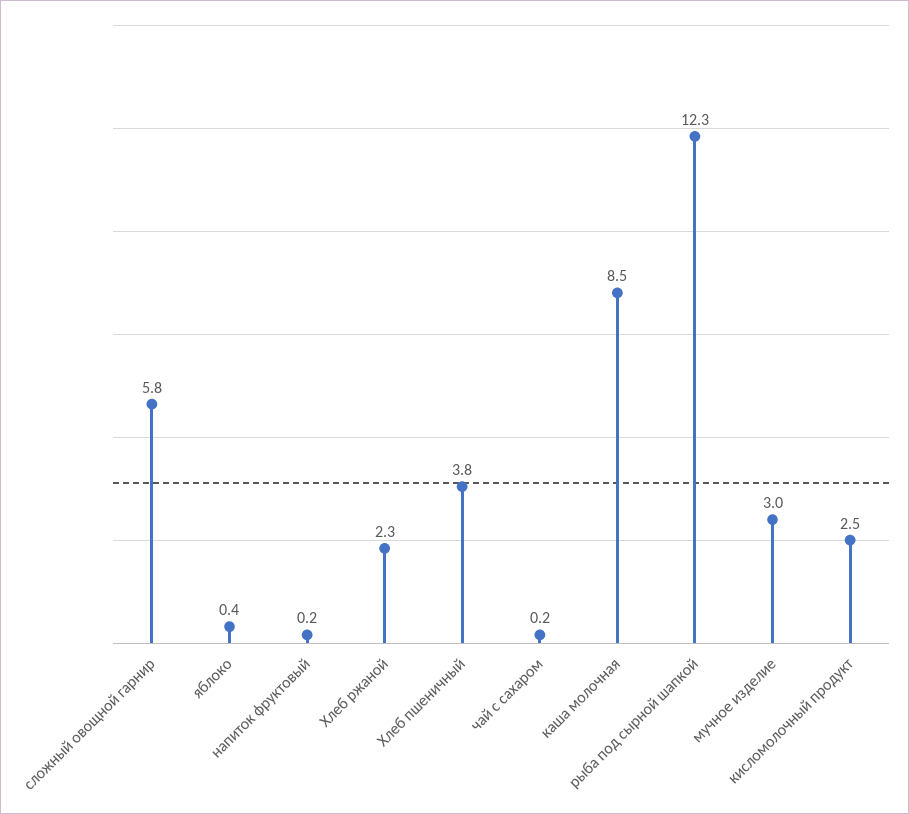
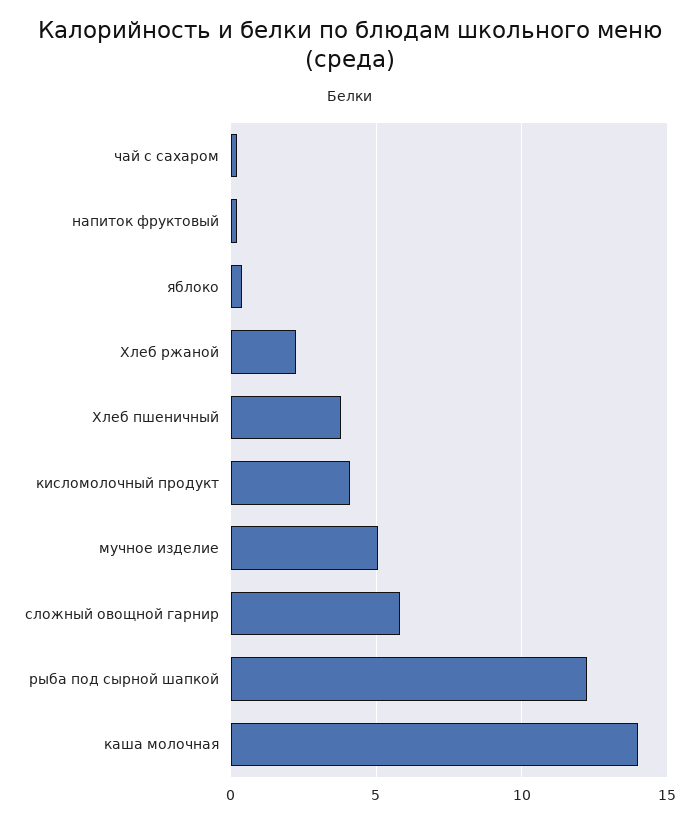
  {
    "сложный овощной гарнир": 5.8,
    "яблоко": 0.4,
    "напиток фруктовый": 0.2,
    "Хлеб ржаной": 2.3,
    "Хлеб пшеничный": 3.8,
    "чай с сахаром": 0.2,
-   "каша молочная": 8.5,
+   "каша молочная": 14,
    "рыба под сырной шапкой": 12.3,
-   "мучное изделие": 3,
+   "мучное изделие": 5,
-   "кисломолочный продукт": 2.5
+   "кисломолочный продукт": 4
  }

